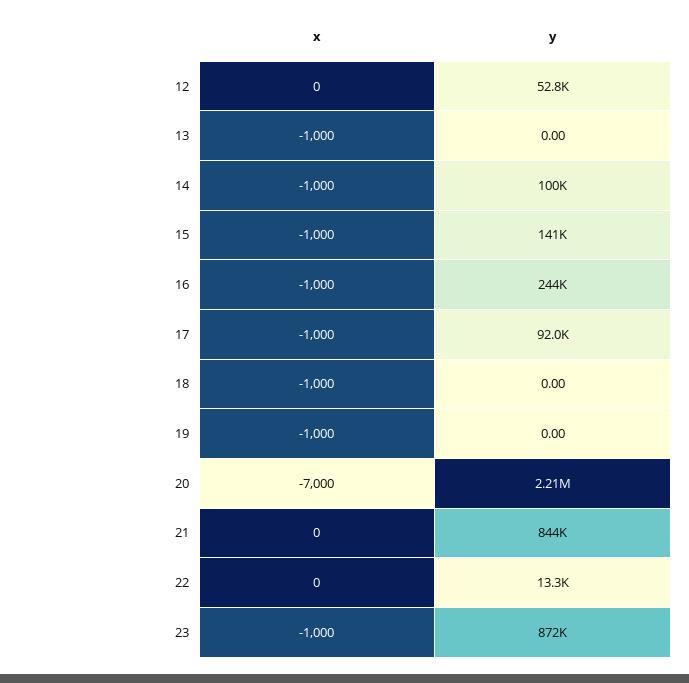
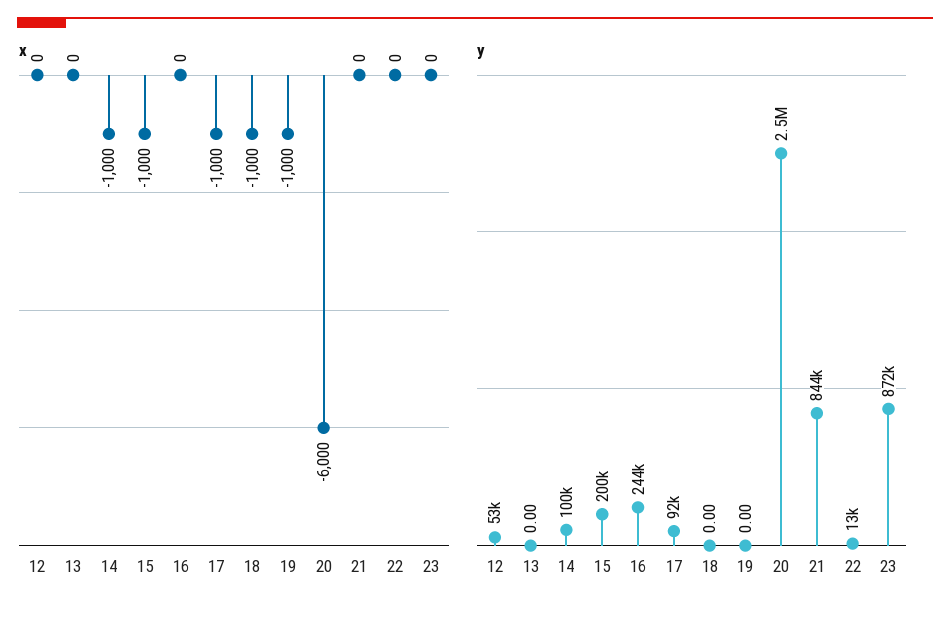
  {
    "x": {
      "12": 0,
-     "13": -1000,
+     "13": 0,
      "14": -1000,
      "15": -1000,
-     "16": -1000,
+     "16": 0,
      "17": -1000,
      "18": -1000,
      "19": -1000,
-     "20": -7000,
+     "20": -6000,
      "21": 0,
      "22": 0,
-     "23": -1000
+     "23": 0
    },
    "y": {
      "12": 52800,
      "13": 0,
      "14": 100000,
-     "15": 141000,
+     "15": 200000,
      "16": 244000,
      "17": 92000,
      "18": 0,
      "19": 0,
-     "20": 2210000,
+     "20": 2500000,
      "21": 844000,
      "22": 13300,
      "23": 872000
    }
  }

